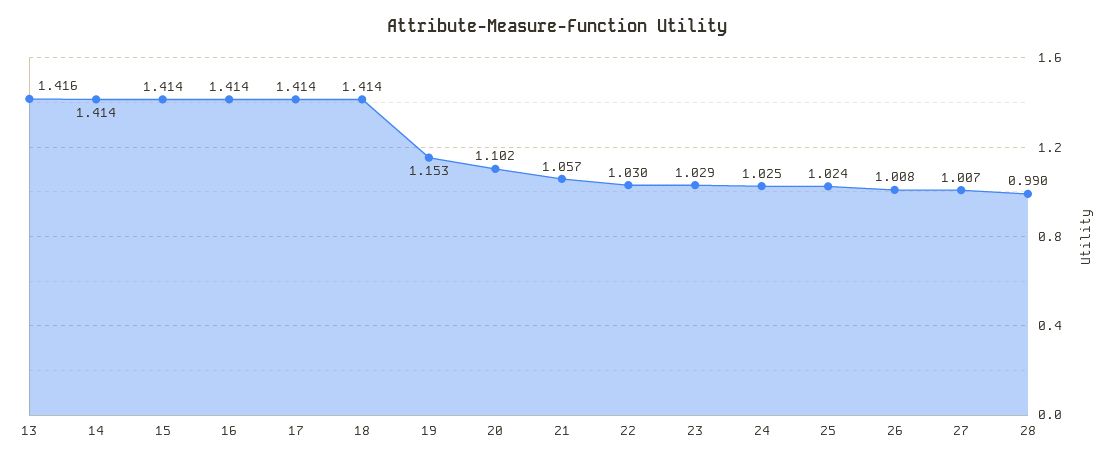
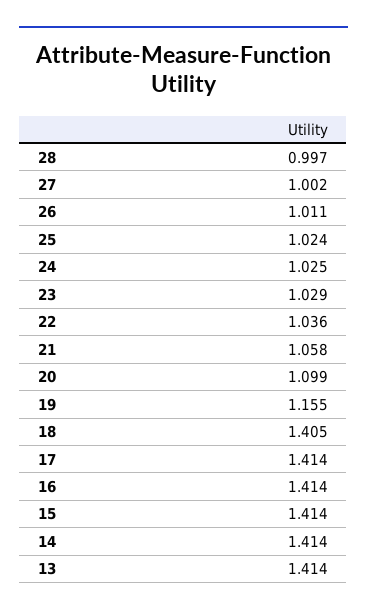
  {
-   "13": 1.416,
+   "13": 1.414,
    "14": 1.414,
    "15": 1.414,
    "16": 1.414,
    "17": 1.414,
-   "18": 1.414,
+   "18": 1.405,
-   "19": 1.153,
+   "19": 1.155,
-   "20": 1.102,
+   "20": 1.099,
-   "21": 1.057,
+   "21": 1.058,
-   "22": 1.03,
+   "22": 1.036,
    "23": 1.029,
    "24": 1.025,
    "25": 1.024,
-   "26": 1.008,
+   "26": 1.011,
-   "27": 1.007,
+   "27": 1.002,
-   "28": 0.99
+   "28": 0.997
  }

